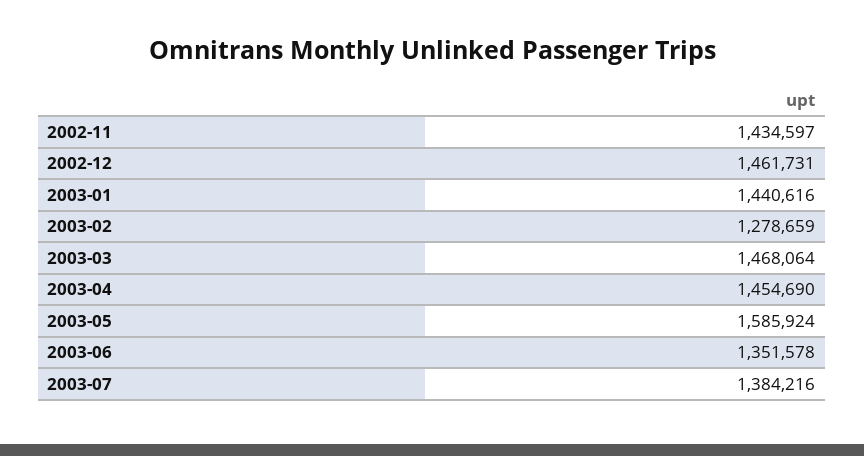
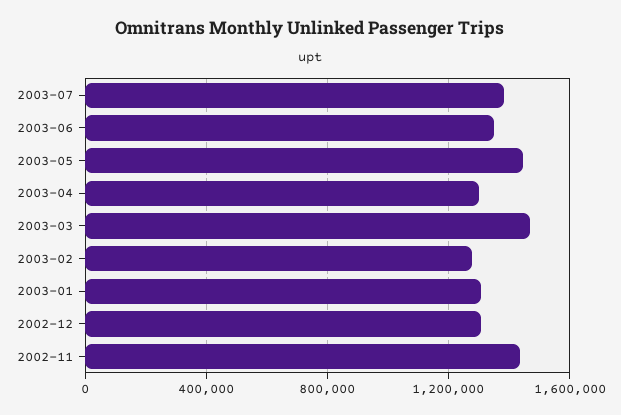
  {
    "2002-11": 1434597,
-   "2002-12": 1461731,
+   "2002-12": 1300000,
-   "2003-01": 1440616,
+   "2003-01": 1300000,
    "2003-02": 1278659,
    "2003-03": 1468064,
-   "2003-04": 1454690,
+   "2003-04": 1300000,
-   "2003-05": 1585924,
+   "2003-05": 1450000,
    "2003-06": 1351578,
    "2003-07": 1384216
  }

